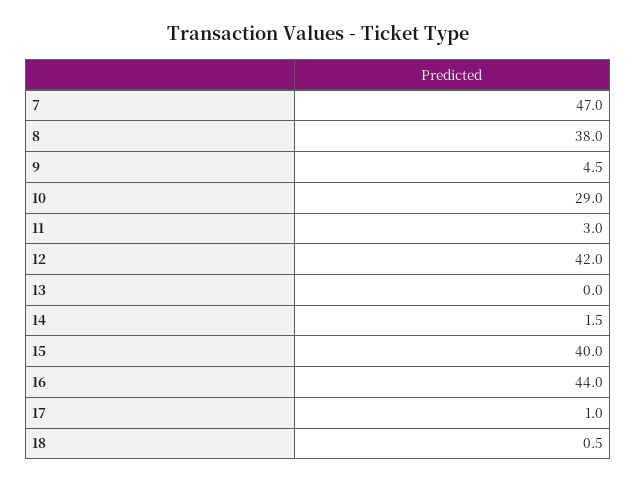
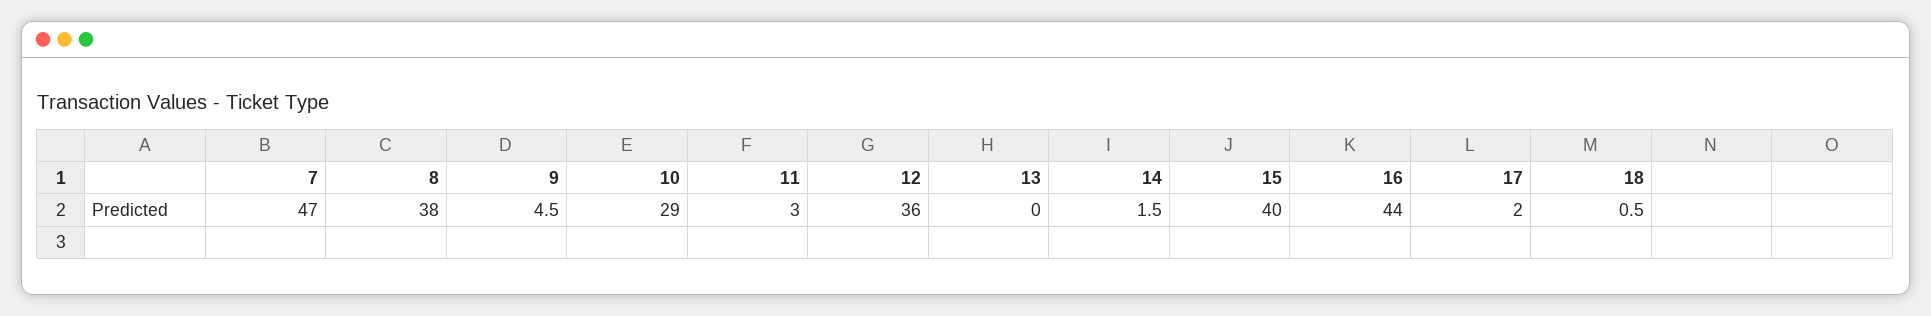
  {
    "7": 47,
    "8": 38,
    "9": 4.5,
    "10": 29,
    "11": 3,
-   "12": 42,
+   "12": 36,
    "13": 0,
    "14": 1.5,
    "15": 40,
    "16": 44,
-   "17": 1,
+   "17": 2,
    "18": 0.5
  }

